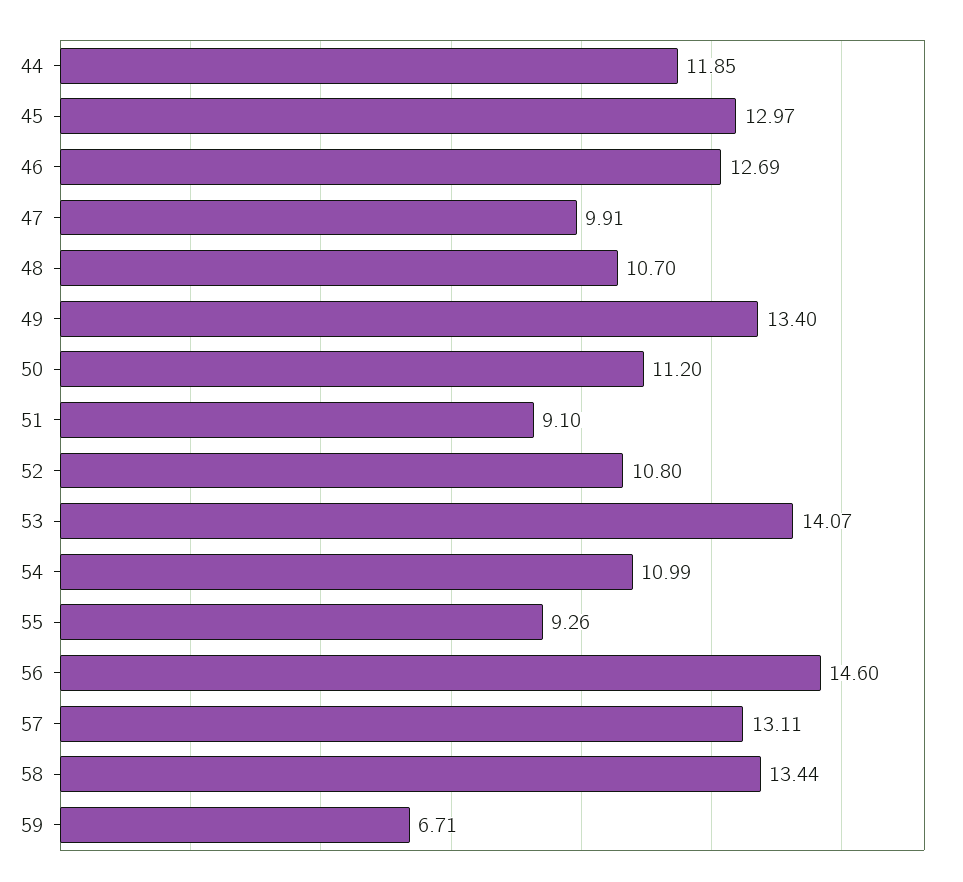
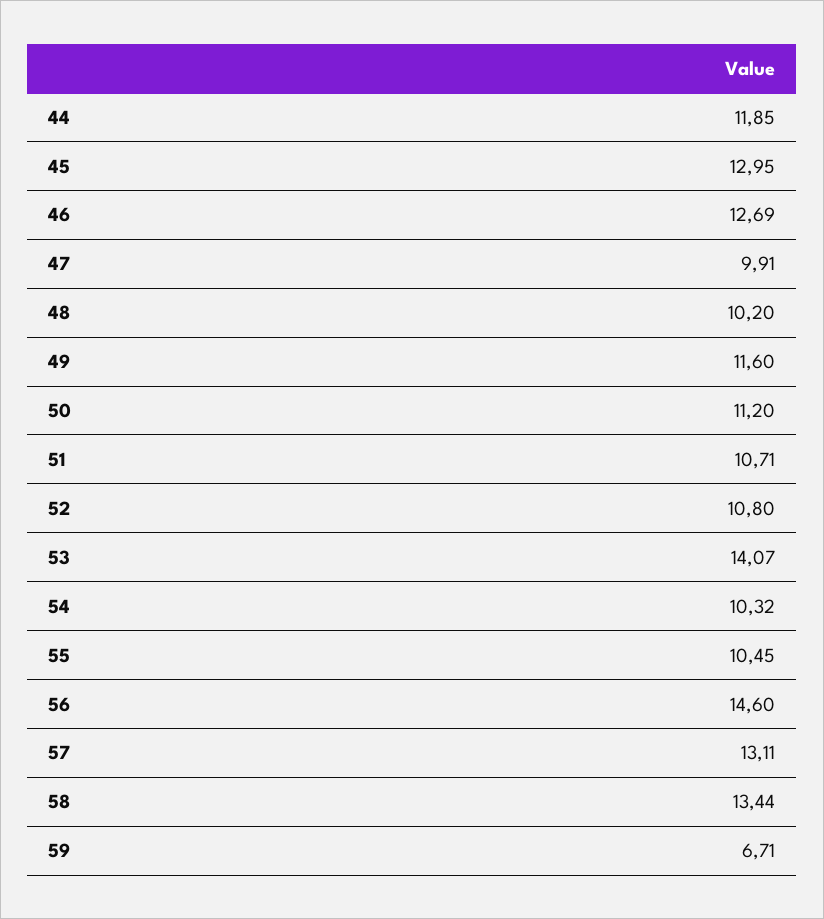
  {
    "44": 11.85,
-   "45": 12.97,
+   "45": 12.95,
    "46": 12.69,
    "47": 9.91,
-   "48": 10.7,
+   "48": 10.2,
-   "49": 13.4,
+   "49": 11.6,
    "50": 11.2,
-   "51": 9.1,
+   "51": 10.71,
    "52": 10.8,
    "53": 14.07,
-   "54": 10.99,
+   "54": 10.32,
-   "55": 9.26,
+   "55": 10.45,
    "56": 14.6,
    "57": 13.11,
    "58": 13.44,
    "59": 6.71
  }

